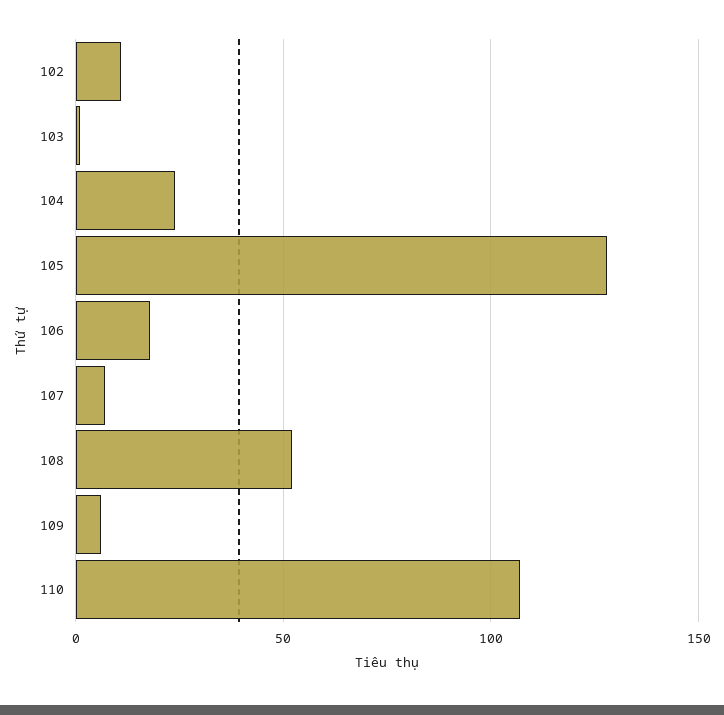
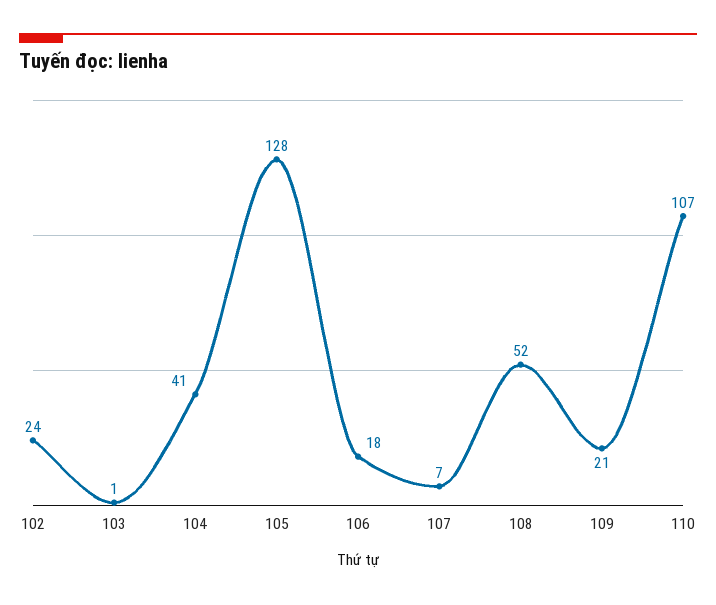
  {
-   "102": 10,
+   "102": 24,
    "103": 1,
-   "104": 25,
+   "104": 41,
    "105": 128,
    "106": 18,
    "107": 7,
    "108": 52,
-   "109": 5,
+   "109": 21,
    "110": 107
  }

